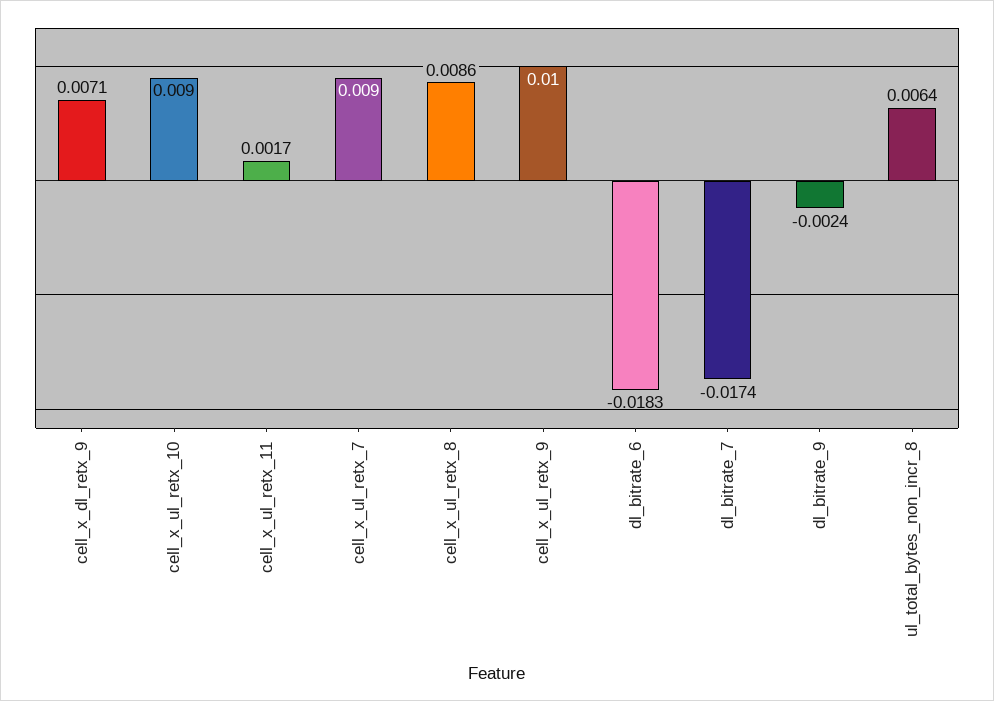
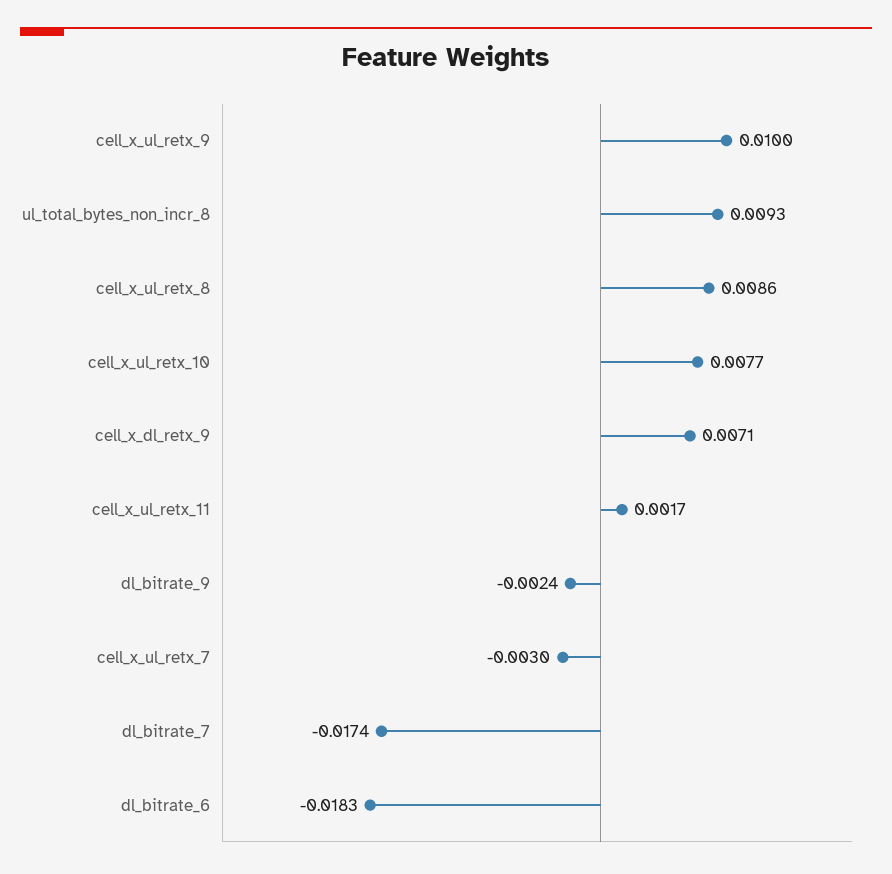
  {
    "cell_x_dl_retx_9": 0.0071,
-   "cell_x_ul_retx_10": 0.009,
+   "cell_x_ul_retx_10": 0.0077,
    "cell_x_ul_retx_11": 0.0017,
-   "cell_x_ul_retx_7": 0.009,
+   "cell_x_ul_retx_7": -0.003,
    "cell_x_ul_retx_8": 0.0086,
    "cell_x_ul_retx_9": 0.01,
    "dl_bitrate_6": -0.0183,
    "dl_bitrate_7": -0.0174,
    "dl_bitrate_9": -0.0024,
-   "ul_total_bytes_non_incr_8": 0.0064
+   "ul_total_bytes_non_incr_8": 0.0093
  }

